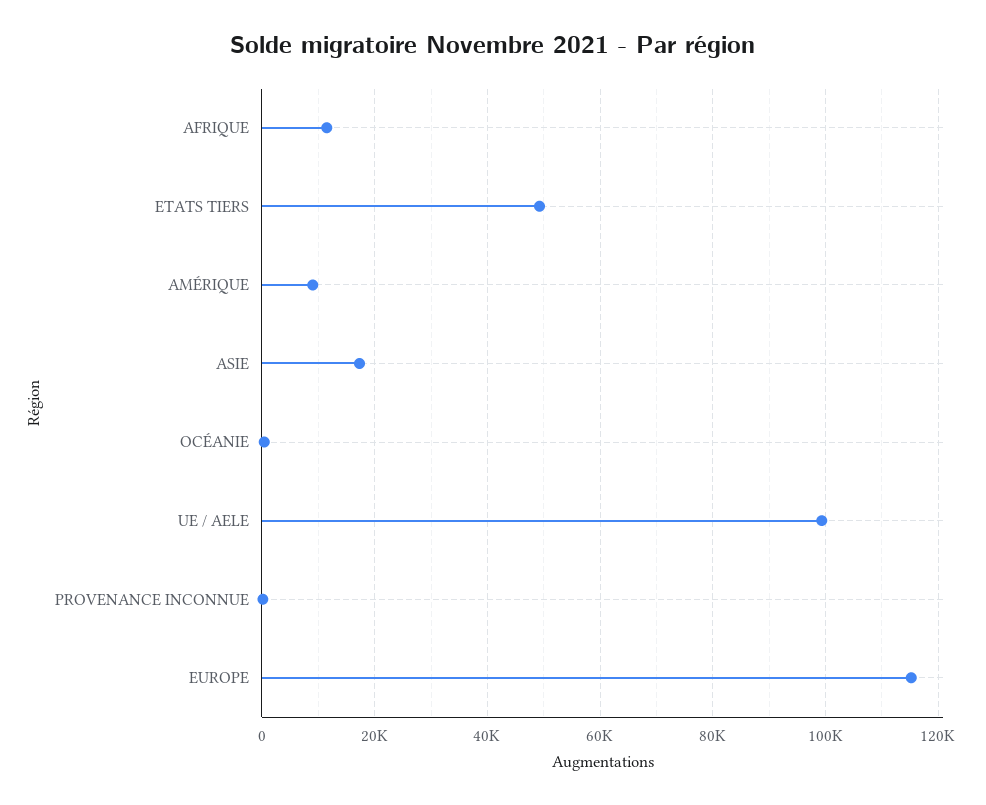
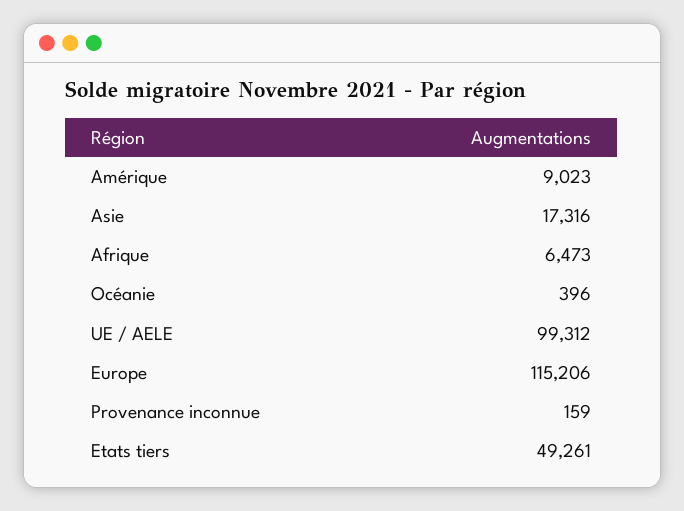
  {
-   "AFRIQUE": 12000,
+   "AFRIQUE": 6473,
    "ETATS TIERS": 49261,
    "AMÉRIQUE": 9023,
    "ASIE": 17316,
    "OCÉANIE": 396,
    "UE / AELE": 99312,
    "PROVENANCE INCONNUE": 159,
    "EUROPE": 115206
  }

